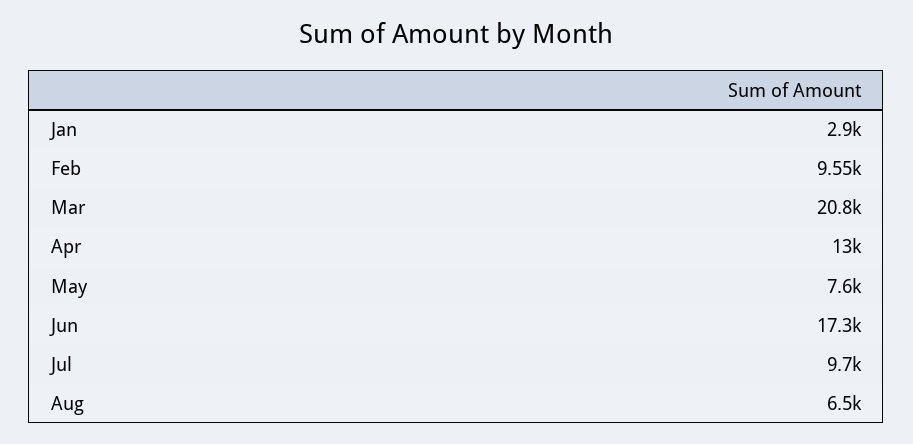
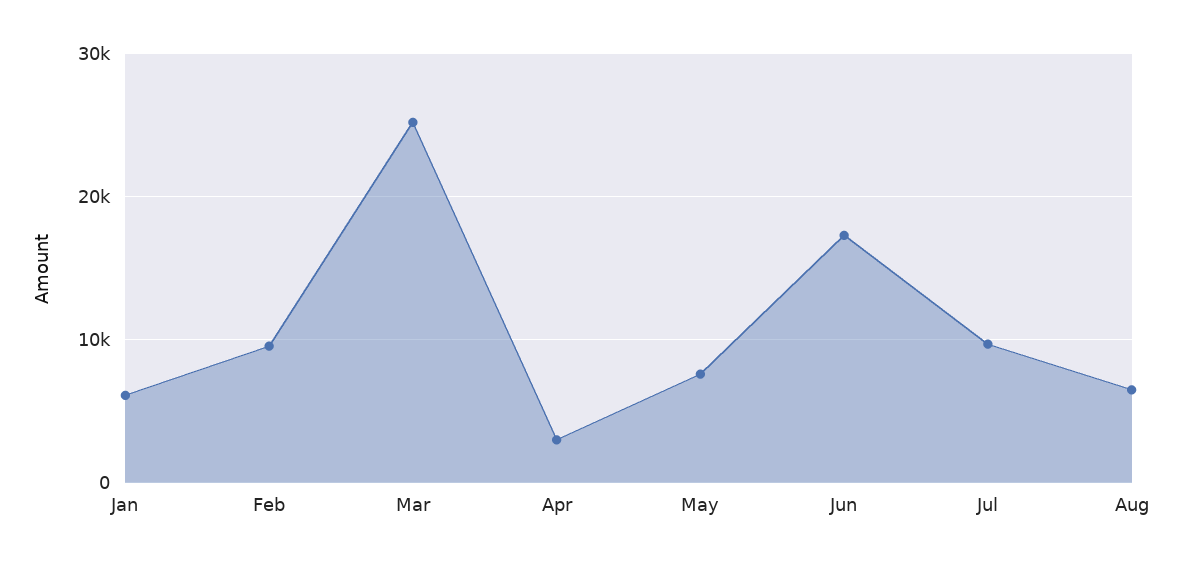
  {
-   "Jan": 2900,
+   "Jan": 6000,
    "Feb": 9550,
-   "Mar": 20800,
+   "Mar": 25000,
-   "Apr": 13000,
+   "Apr": 3000,
    "May": 7600,
    "Jun": 17300,
    "Jul": 9700,
    "Aug": 6500
  }

